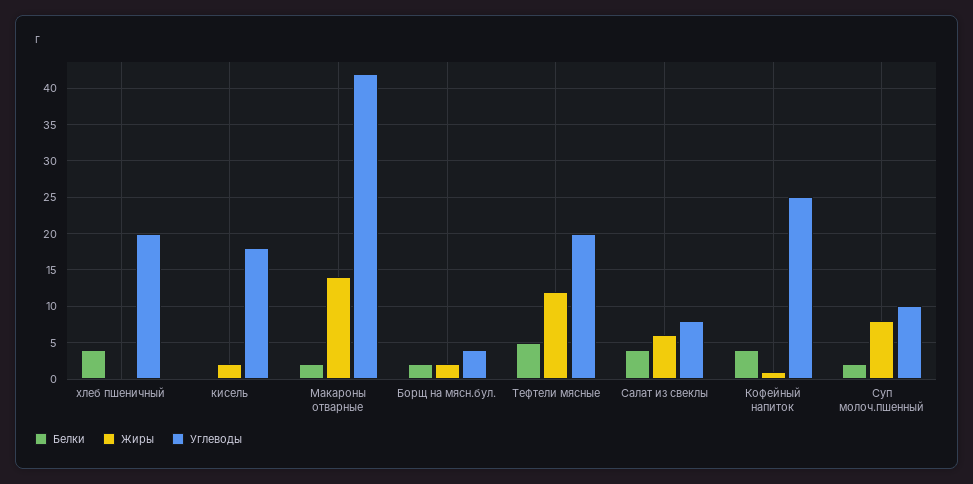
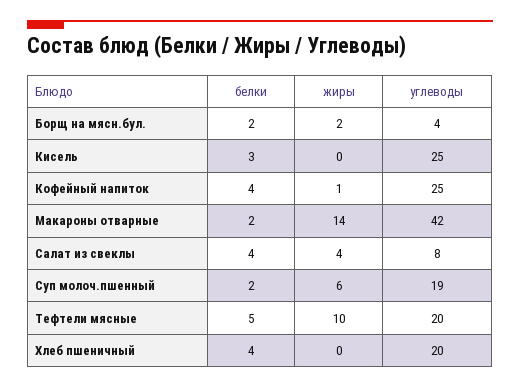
  {
    "Белки": {
      "хлеб пшеничный": 4,
-     "кисель": 0,
+     "кисель": 3,
      "Макароны отварные": 2,
      "Борщ на мясн.бул.": 2,
      "Тефтели мясные": 5,
      "Салат из свеклы": 4,
      "Кофейный напиток": 4,
      "Суп молоч.пшенный": 2
    },
    "Жиры": {
      "хлеб пшеничный": 0,
-     "кисель": 2,
+     "кисель": 0,
      "Макароны отварные": 14,
      "Борщ на мясн.бул.": 2,
-     "Тефтели мясные": 12,
+     "Тефтели мясные": 10,
-     "Салат из свеклы": 6,
+     "Салат из свеклы": 4,
      "Кофейный напиток": 1,
-     "Суп молоч.пшенный": 8
+     "Суп молоч.пшенный": 6
    },
    "Углеводы": {
      "хлеб пшеничный": 20,
-     "кисель": 18,
+     "кисель": 25,
      "Макароны отварные": 42,
      "Борщ на мясн.бул.": 4,
      "Тефтели мясные": 20,
      "Салат из свеклы": 8,
      "Кофейный напиток": 25,
-     "Суп молоч.пшенный": 10
+     "Суп молоч.пшенный": 19
    }
  }

